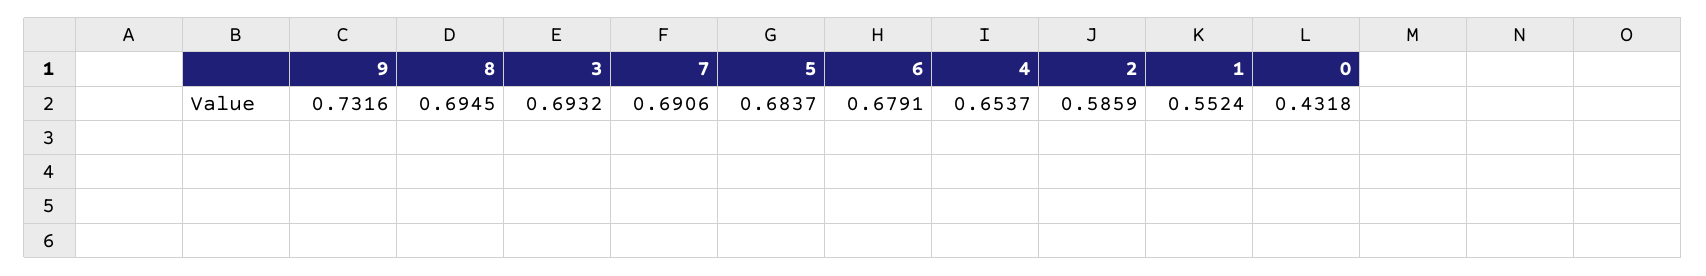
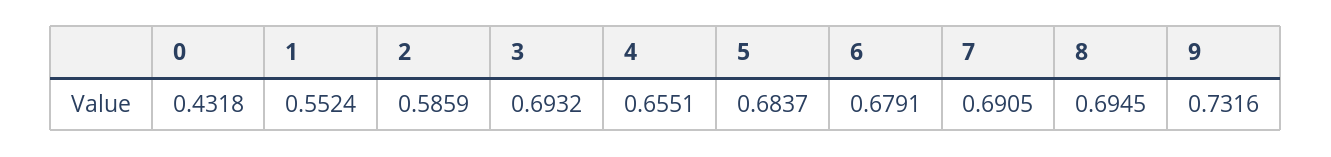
  {
    "9": 0.7316,
    "8": 0.6945,
    "3": 0.6932,
-   "7": 0.6906,
+   "7": 0.6905,
    "5": 0.6837,
    "6": 0.6791,
-   "4": 0.6537,
+   "4": 0.6551,
    "2": 0.5859,
    "1": 0.5524,
    "0": 0.4318
  }

